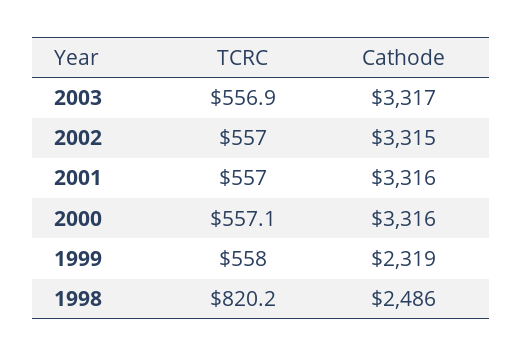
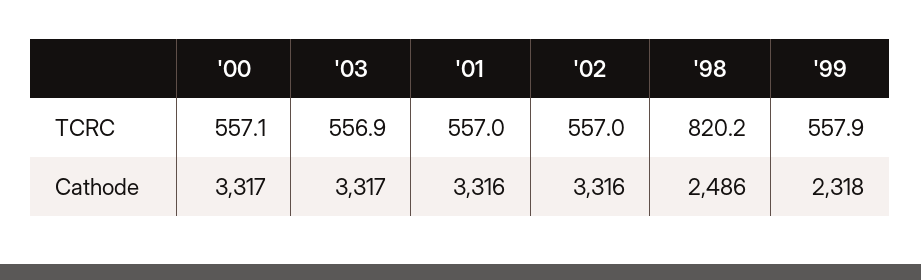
  {
    "TCRC": {
      "2003": 556.9,
      "2002": 557,
      "2001": 557,
      "2000": 557.1,
-     "1999": 558,
+     "1999": 557.9,
      "1998": 820.2
    },
    "Cathode": {
      "2003": 3317,
-     "2002": 3315,
+     "2002": 3316,
      "2001": 3316,
-     "2000": 3316,
+     "2000": 3317,
-     "1999": 2319,
+     "1999": 2318,
      "1998": 2486
    }
  }

